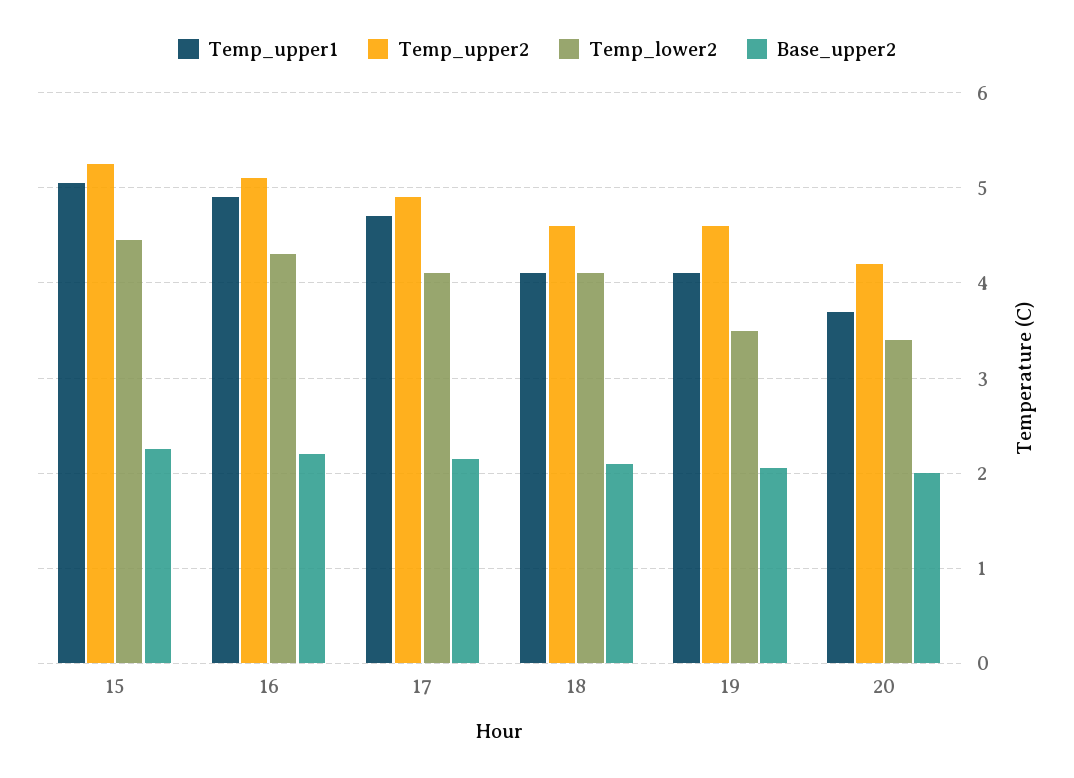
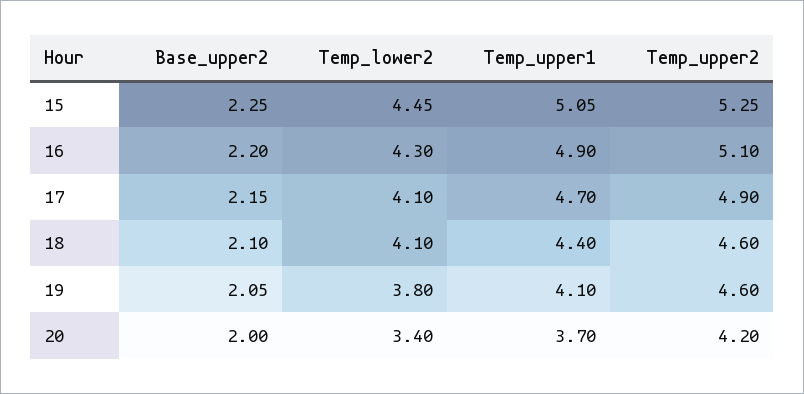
  {
    "Temp_upper1": {
      "15": 5.05,
      "16": 4.9,
      "17": 4.7,
-     "18": 4.1,
+     "18": 4.4,
      "19": 4.1,
      "20": 3.7
    },
    "Temp_upper2": {
      "15": 5.25,
      "16": 5.1,
      "17": 4.9,
      "18": 4.6,
      "19": 4.6,
      "20": 4.2
    },
    "Temp_lower2": {
      "15": 4.45,
      "16": 4.3,
      "17": 4.1,
      "18": 4.1,
-     "19": 3.5,
+     "19": 3.8,
      "20": 3.4
    },
    "Base_upper2": {
      "15": 2.25,
      "16": 2.2,
      "17": 2.15,
      "18": 2.1,
      "19": 2.05,
      "20": 2
    }
  }

